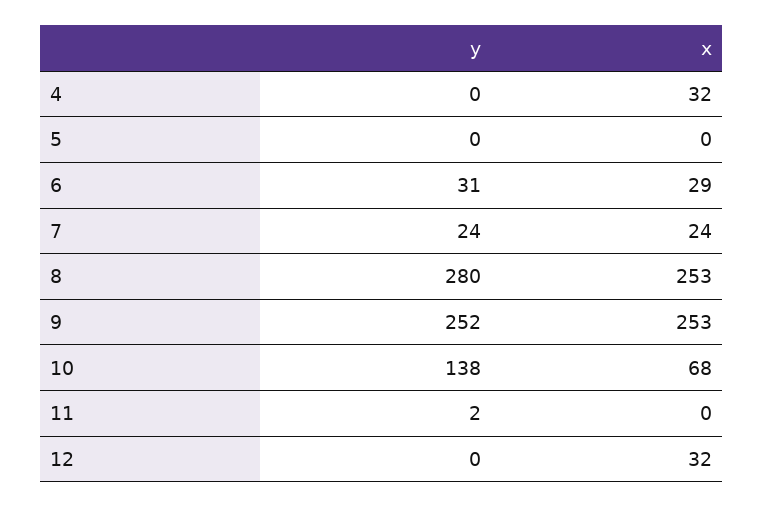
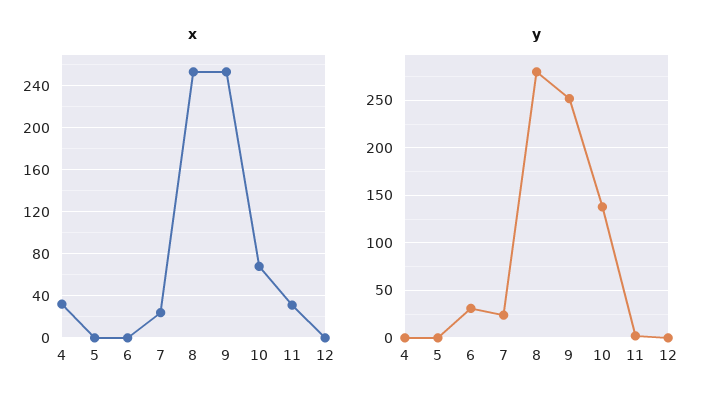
  {
    "y": {
      "4": 0,
      "5": 0,
      "6": 31,
      "7": 24,
      "8": 280,
      "9": 252,
      "10": 138,
      "11": 2,
      "12": 0
    },
    "x": {
      "4": 32,
      "5": 0,
-     "6": 29,
+     "6": 0,
      "7": 24,
      "8": 253,
      "9": 253,
      "10": 68,
-     "11": 0,
+     "11": 30,
-     "12": 32
+     "12": 0
    }
  }

